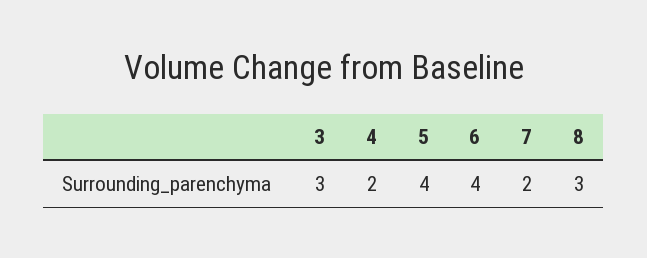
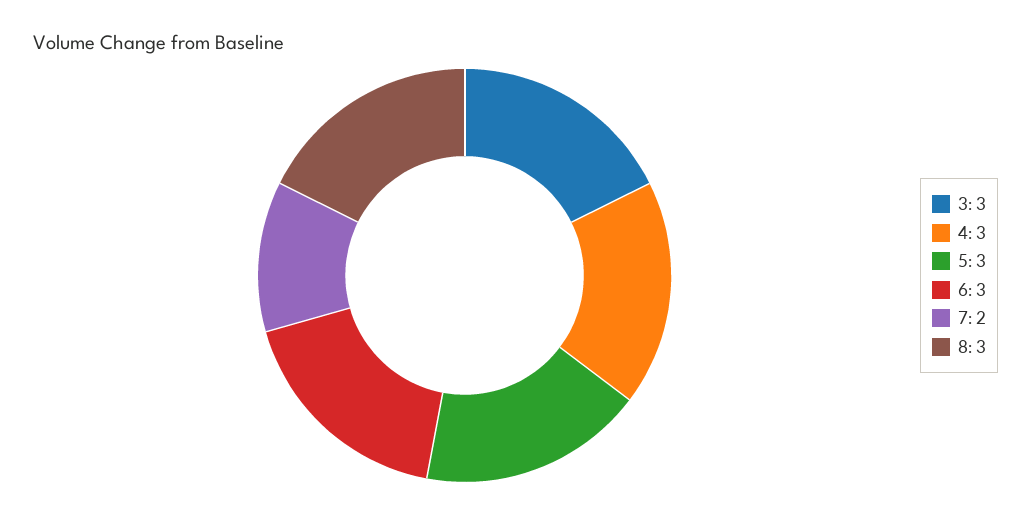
  {
    "3": 3,
-   "4": 2,
+   "4": 3,
-   "5": 4,
+   "5": 3,
-   "6": 4,
+   "6": 3,
    "7": 2,
    "8": 3
  }

